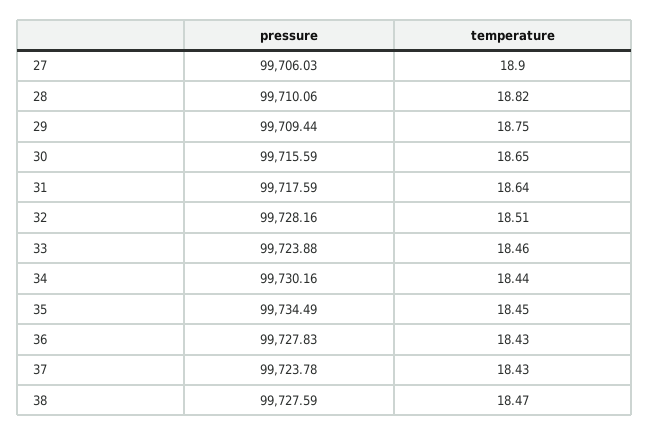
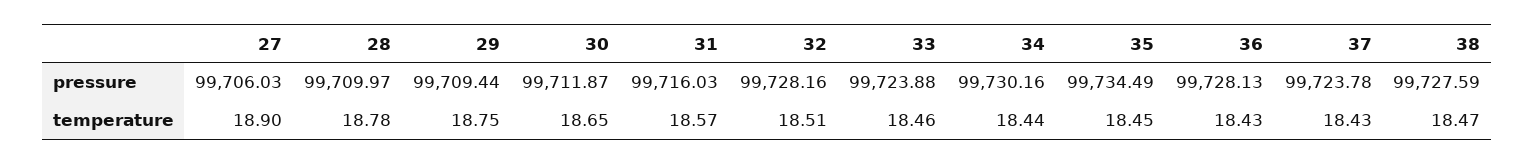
  {
    "pressure": {
      "27": 99706.03,
-     "28": 99710.06,
+     "28": 99709.97,
      "29": 99709.44,
-     "30": 99715.59,
+     "30": 99711.87,
-     "31": 99717.59,
+     "31": 99716.03,
      "32": 99728.16,
      "33": 99723.88,
      "34": 99730.16,
      "35": 99734.49,
-     "36": 99727.83,
+     "36": 99728.13,
      "37": 99723.78,
      "38": 99727.59
    },
    "temperature": {
      "27": 18.9,
-     "28": 18.82,
+     "28": 18.78,
      "29": 18.75,
      "30": 18.65,
-     "31": 18.64,
+     "31": 18.57,
      "32": 18.51,
      "33": 18.46,
      "34": 18.44,
      "35": 18.45,
      "36": 18.43,
      "37": 18.43,
      "38": 18.47
    }
  }

